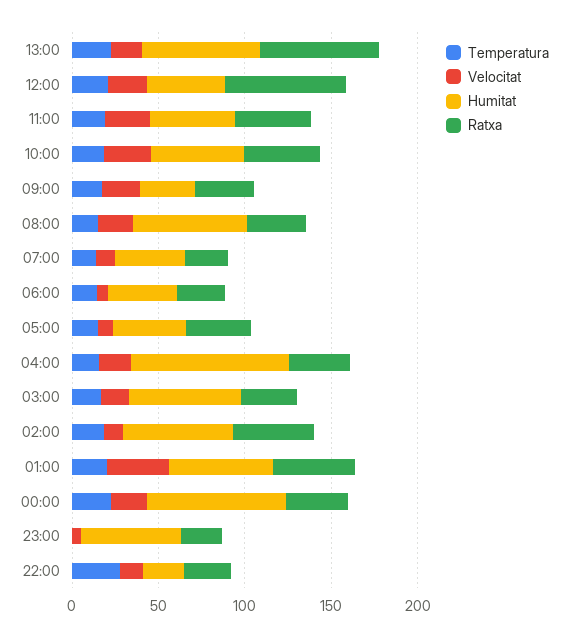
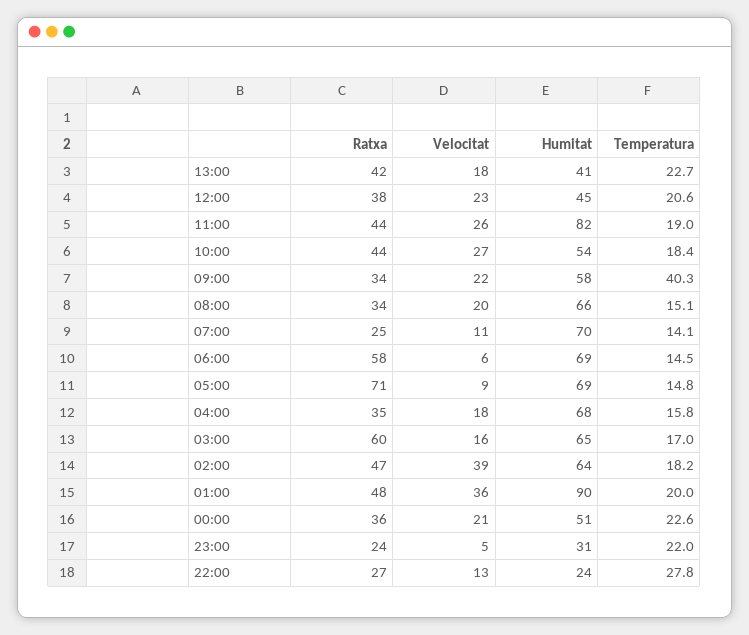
  {
    "Temperatura": {
      "13:00": 22.7,
      "12:00": 20.6,
      "11:00": 19,
      "10:00": 18.4,
-     "09:00": 20,
+     "09:00": 40.3,
      "08:00": 15.1,
      "07:00": 14.1,
      "06:00": 14.5,
      "05:00": 14.8,
      "04:00": 15.8,
      "03:00": 17,
      "02:00": 18.2,
      "01:00": 20,
      "00:00": 22.6,
-     "23:00": 0,
+     "23:00": 22,
      "22:00": 27.8
    },
    "Velocitat": {
      "13:00": 18,
      "12:00": 23,
      "11:00": 26,
      "10:00": 27,
      "09:00": 22,
      "08:00": 20,
      "07:00": 11,
      "06:00": 6,
      "05:00": 9,
      "04:00": 18,
      "03:00": 16,
-     "02:00": 10,
+     "02:00": 39,
      "01:00": 36,
      "00:00": 21,
      "23:00": 5,
      "22:00": 13
    },
    "Humitat": {
-     "13:00": 70,
+     "13:00": 41,
      "12:00": 45,
-     "11:00": 50,
+     "11:00": 82,
      "10:00": 54,
-     "09:00": 30,
+     "09:00": 58,
      "08:00": 66,
-     "07:00": 40,
+     "07:00": 70,
-     "06:00": 40,
+     "06:00": 69,
-     "05:00": 40,
+     "05:00": 69,
-     "04:00": 90,
+     "04:00": 68,
      "03:00": 65,
      "02:00": 64,
-     "01:00": 60,
+     "01:00": 90,
-     "00:00": 80,
+     "00:00": 51,
-     "23:00": 60,
+     "23:00": 31,
      "22:00": 24
    },
    "Ratxa": {
-     "13:00": 70,
+     "13:00": 42,
-     "12:00": 70,
+     "12:00": 38,
      "11:00": 44,
      "10:00": 44,
      "09:00": 34,
      "08:00": 34,
      "07:00": 25,
-     "06:00": 30,
+     "06:00": 58,
-     "05:00": 40,
+     "05:00": 71,
      "04:00": 35,
-     "03:00": 30,
+     "03:00": 60,
      "02:00": 47,
      "01:00": 48,
      "00:00": 36,
      "23:00": 24,
      "22:00": 27
    }
  }

